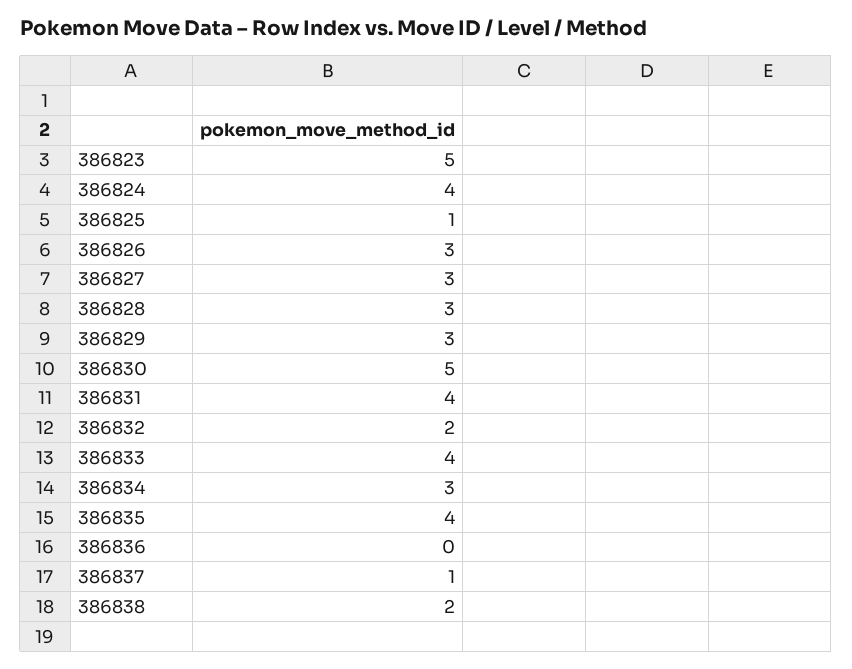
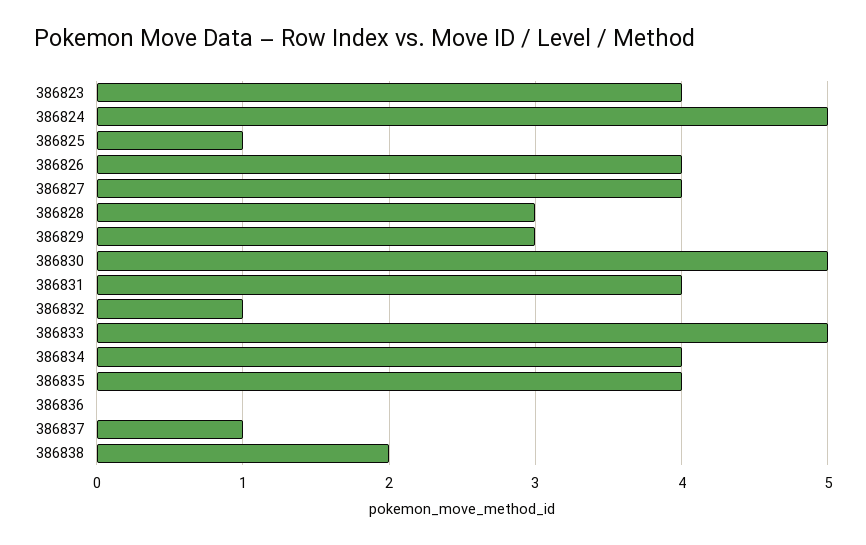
  {
-   "386823": 5,
+   "386823": 4,
-   "386824": 4,
+   "386824": 5,
    "386825": 1,
-   "386826": 3,
+   "386826": 4,
-   "386827": 3,
+   "386827": 4,
    "386828": 3,
    "386829": 3,
    "386830": 5,
    "386831": 4,
-   "386832": 2,
+   "386832": 1,
-   "386833": 4,
+   "386833": 5,
-   "386834": 3,
+   "386834": 4,
    "386835": 4,
    "386836": 0,
    "386837": 1,
    "386838": 2
  }

